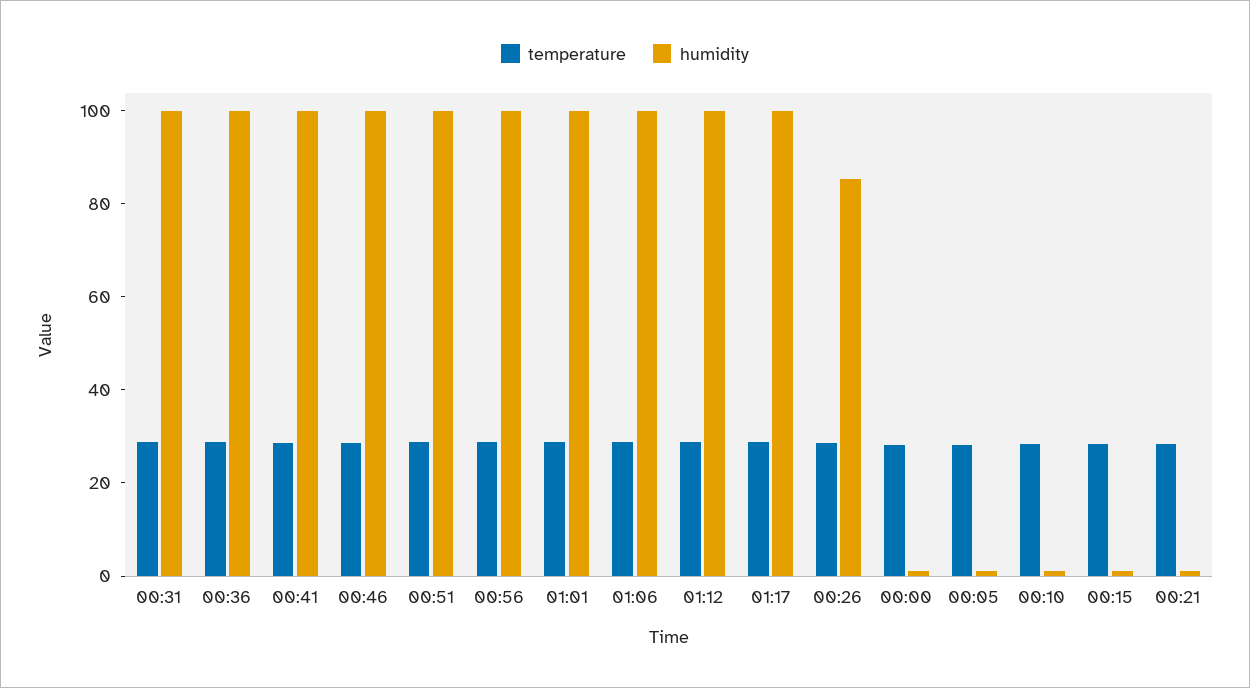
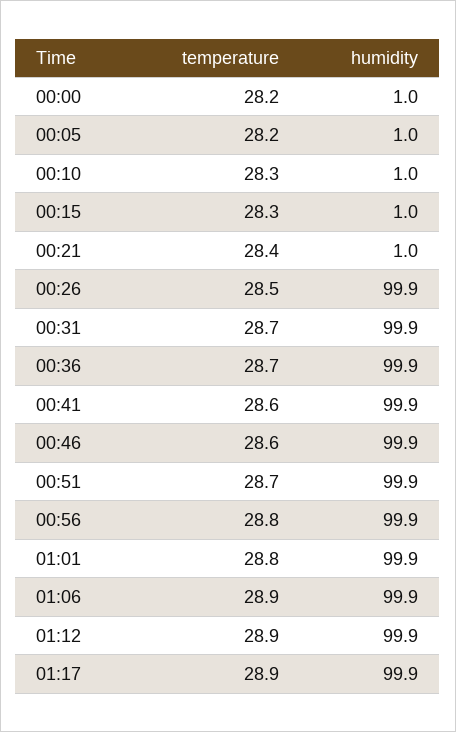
  {
    "temperature": {
      "00:31": 28.7,
      "00:36": 28.7,
      "00:41": 28.6,
      "00:46": 28.6,
      "00:51": 28.7,
      "00:56": 28.8,
      "01:01": 28.8,
      "01:06": 28.9,
      "01:12": 28.9,
      "01:17": 28.9,
      "00:26": 28.5,
      "00:00": 28.2,
      "00:05": 28.2,
      "00:10": 28.3,
      "00:15": 28.3,
      "00:21": 28.4
    },
    "humidity": {
      "00:31": 99.9,
      "00:36": 99.9,
      "00:41": 99.9,
      "00:46": 99.9,
      "00:51": 99.9,
      "00:56": 99.9,
      "01:01": 99.9,
      "01:06": 99.9,
      "01:12": 99.9,
      "01:17": 99.9,
-     "00:26": 85,
+     "00:26": 99.9,
      "00:00": 1,
      "00:05": 1,
      "00:10": 1,
      "00:15": 1,
      "00:21": 1
    }
  }

